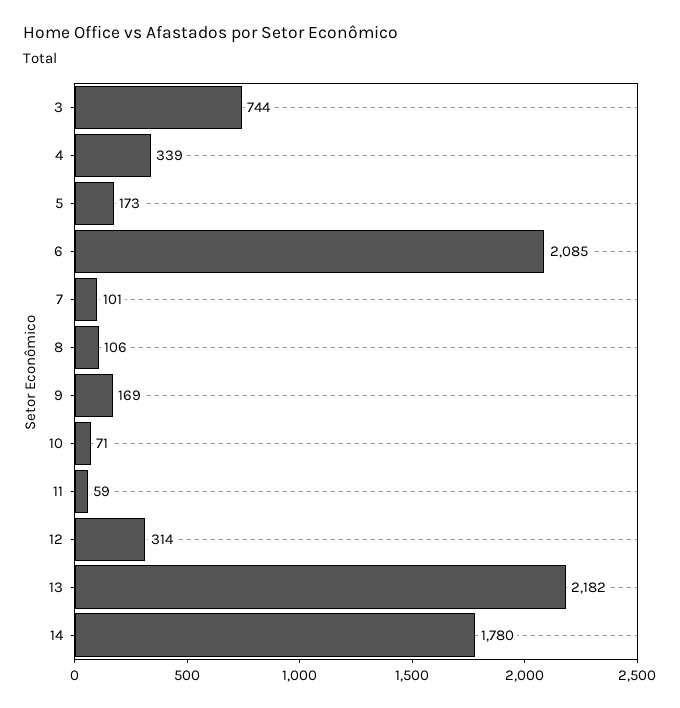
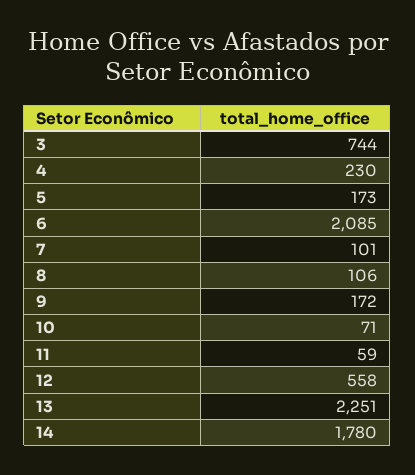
  {
    "3": 744,
-   "4": 339,
+   "4": 230,
    "5": 173,
    "6": 2085,
    "7": 101,
    "8": 106,
-   "9": 169,
+   "9": 172,
    "10": 71,
    "11": 59,
-   "12": 314,
+   "12": 558,
-   "13": 2182,
+   "13": 2251,
    "14": 1780
  }

